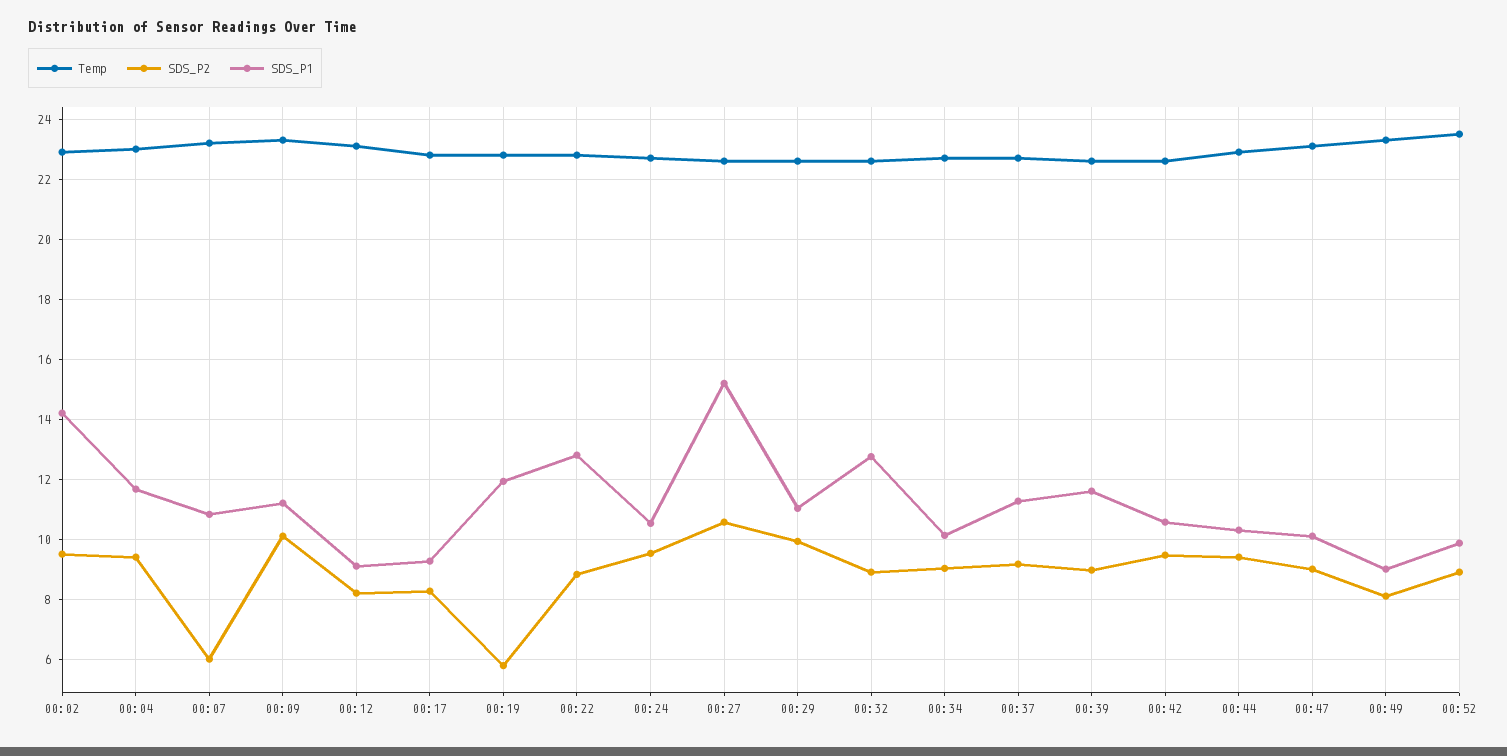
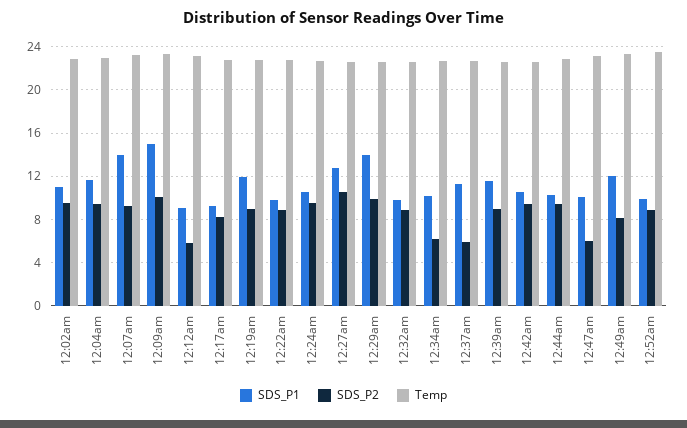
  {
    "Temp": {
      "00:02": 23,
      "00:04": 23,
      "00:07": 23.2,
      "00:09": 23.4,
      "00:12": 23.2,
      "00:17": 22.8,
      "00:19": 22.8,
      "00:22": 22.8,
      "00:24": 22.8,
      "00:27": 22.6,
      "00:29": 22.6,
      "00:32": 22.6,
      "00:34": 22.8,
      "00:37": 22.8,
      "00:39": 22.6,
      "00:42": 22.6,
      "00:44": 23,
      "00:47": 23.2,
      "00:49": 23.4,
      "00:52": 23.6
    },
    "SDS_P2": {
      "00:02": 9.6,
      "00:04": 9.4,
-     "00:07": 6,
+     "00:07": 9,
      "00:09": 10.2,
-     "00:12": 8.2,
+     "00:12": 6,
      "00:17": 8.2,
-     "00:19": 5.8,
+     "00:19": 9,
      "00:22": 8.8,
      "00:24": 9.6,
      "00:27": 10.6,
      "00:29": 10,
      "00:32": 9,
-     "00:34": 9,
+     "00:34": 6,
-     "00:37": 9.2,
+     "00:37": 6,
      "00:39": 9,
      "00:42": 9.4,
      "00:44": 9.4,
-     "00:47": 9,
+     "00:47": 6,
      "00:49": 8.2,
      "00:52": 9
    },
    "SDS_P1": {
-     "00:02": 14.2,
+     "00:02": 11,
      "00:04": 11.6,
-     "00:07": 10.8,
+     "00:07": 14,
-     "00:09": 11.2,
+     "00:09": 15,
      "00:12": 9.2,
      "00:17": 9.2,
      "00:19": 12,
-     "00:22": 12.8,
+     "00:22": 10,
      "00:24": 10.6,
-     "00:27": 15.2,
+     "00:27": 13,
-     "00:29": 11,
+     "00:29": 14,
-     "00:32": 12.8,
+     "00:32": 10,
      "00:34": 10.2,
      "00:37": 11.2,
      "00:39": 11.6,
      "00:42": 10.6,
      "00:44": 10.4,
      "00:47": 10.2,
-     "00:49": 9,
+     "00:49": 12,
      "00:52": 9.8
    }
  }

